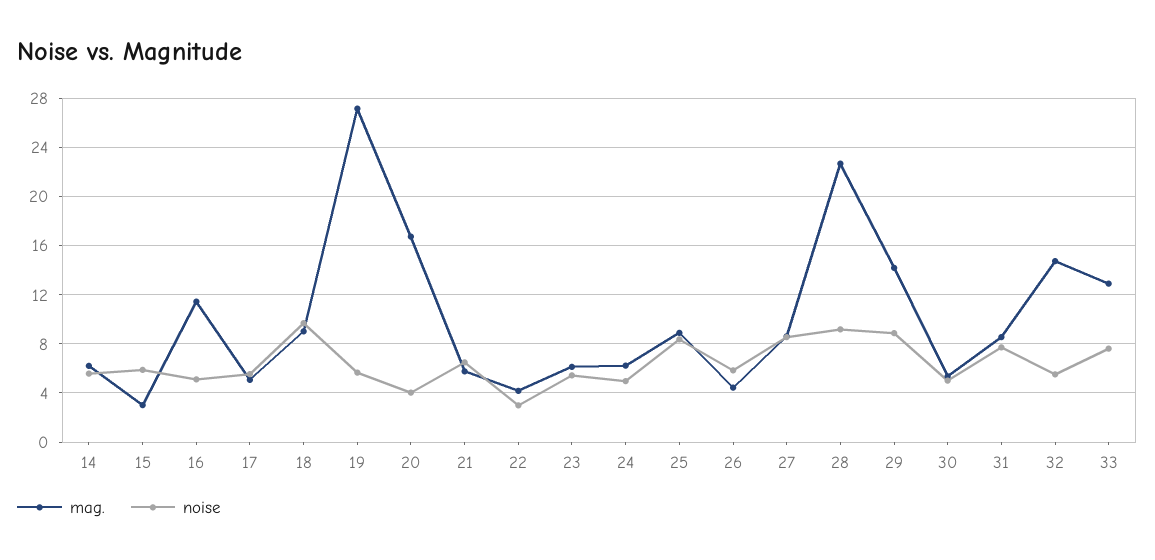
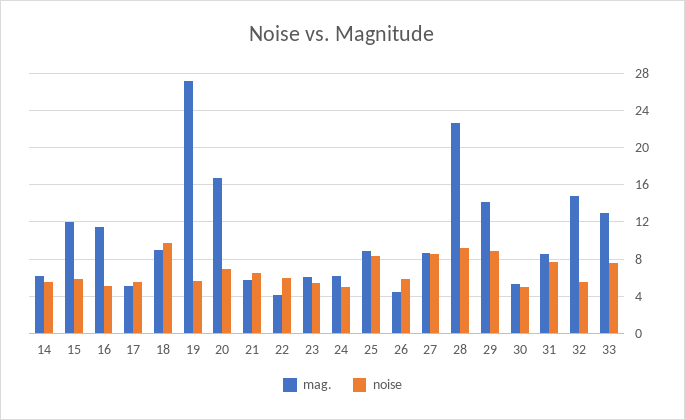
  {
    "mag.": {
      "14": 6,
-     "15": 3,
+     "15": 12,
      "16": 11.5,
      "17": 5,
      "18": 9,
      "19": 27,
      "20": 16.5,
      "21": 6,
      "22": 4,
      "23": 6,
      "24": 6,
      "25": 9,
      "26": 4.5,
      "27": 8.5,
      "28": 22.5,
      "29": 14,
      "30": 5.5,
      "31": 8.5,
      "32": 14.5,
      "33": 13
    },
    "noise": {
      "14": 5.5,
      "15": 6,
      "16": 5,
      "17": 5.5,
      "18": 9.5,
      "19": 5.5,
-     "20": 4,
+     "20": 7,
      "21": 6.5,
-     "22": 3,
+     "22": 6,
      "23": 5.5,
      "24": 5,
      "25": 8.5,
      "26": 6,
      "27": 8.5,
      "28": 9,
      "29": 9,
      "30": 5,
      "31": 7.5,
      "32": 5.5,
      "33": 7.5
    }
  }

